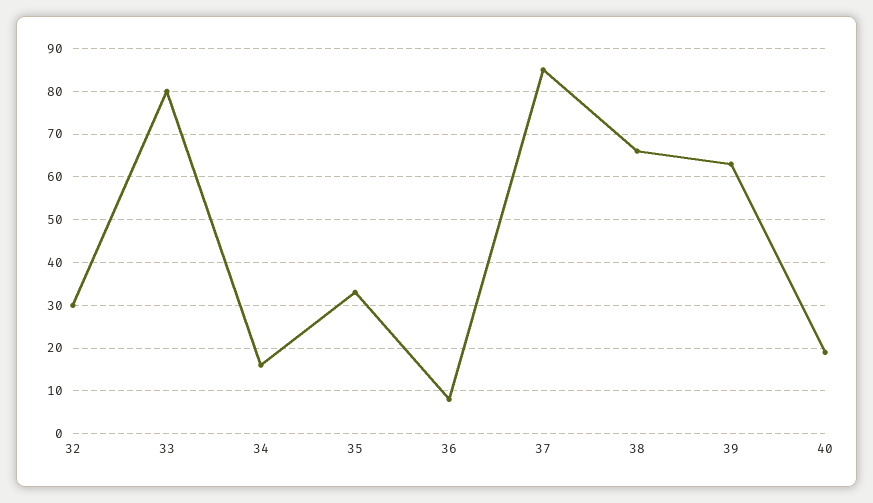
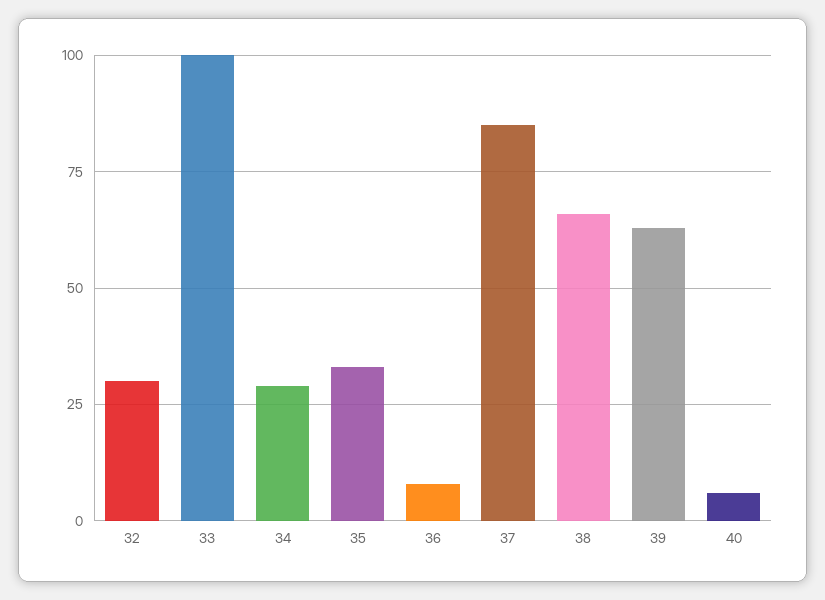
  {
    "32": 30,
-   "33": 80,
+   "33": 100,
-   "34": 15,
+   "34": 30,
    "35": 35,
    "36": 10,
    "37": 85,
    "38": 65,
    "39": 65,
-   "40": 20
+   "40": 5
  }

